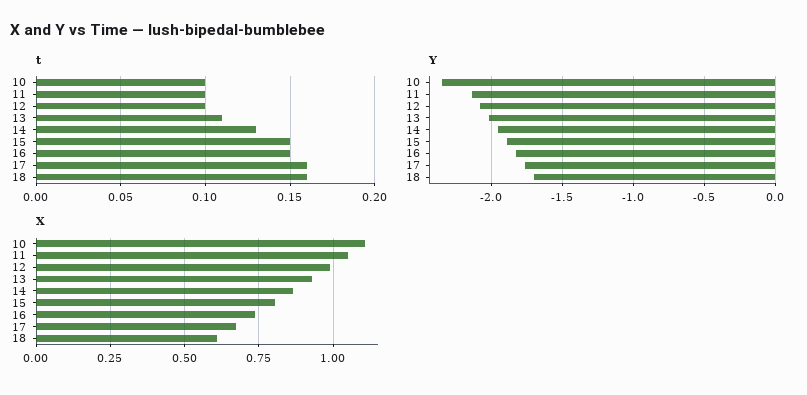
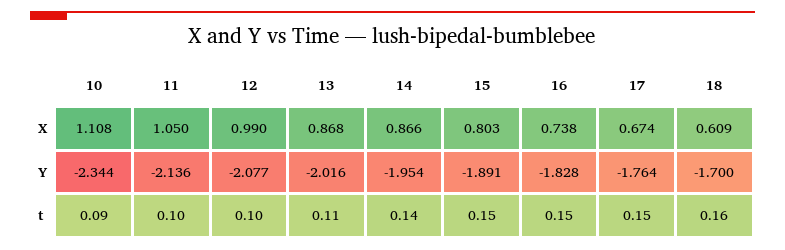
  {
    "t": {
-     "10": 0.1,
+     "10": 0.09,
      "11": 0.1,
      "12": 0.1,
      "13": 0.11,
-     "14": 0.13,
+     "14": 0.14,
      "15": 0.15,
      "16": 0.15,
-     "17": 0.16,
+     "17": 0.15,
      "18": 0.16
    },
    "Y": {
      "10": -2.344,
      "11": -2.136,
      "12": -2.077,
      "13": -2.016,
      "14": -1.954,
      "15": -1.891,
      "16": -1.828,
      "17": -1.764,
      "18": -1.7
    },
    "X": {
      "10": 1.108,
      "11": 1.05,
      "12": 0.99,
-     "13": 0.925,
+     "13": 0.868,
      "14": 0.866,
      "15": 0.803,
      "16": 0.738,
      "17": 0.674,
      "18": 0.609
    }
  }

